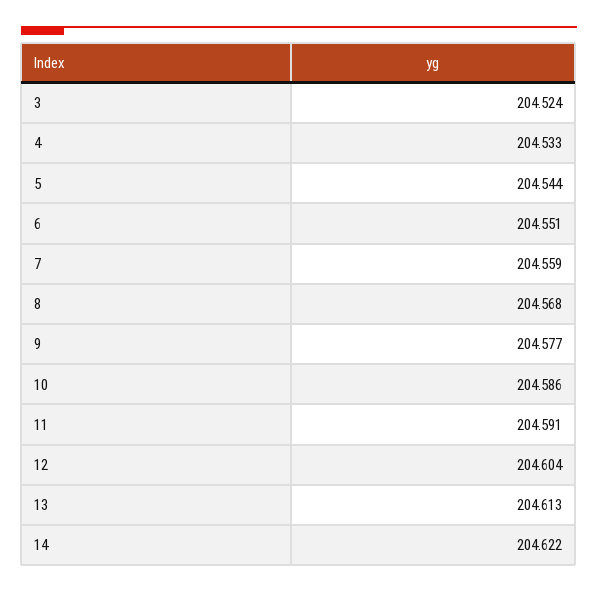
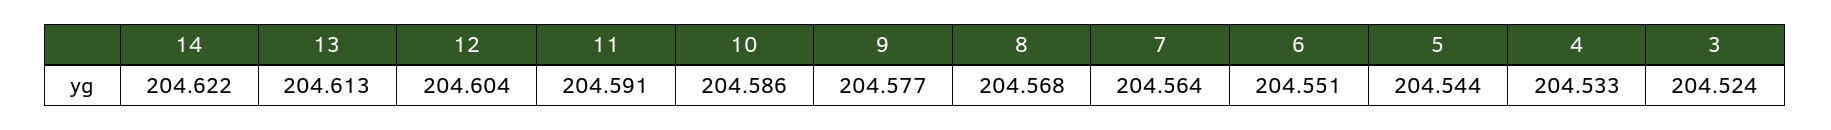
  {
    "3": 204.524,
    "4": 204.533,
    "5": 204.544,
    "6": 204.551,
-   "7": 204.559,
+   "7": 204.564,
    "8": 204.568,
    "9": 204.577,
    "10": 204.586,
    "11": 204.591,
    "12": 204.604,
    "13": 204.613,
    "14": 204.622
  }

